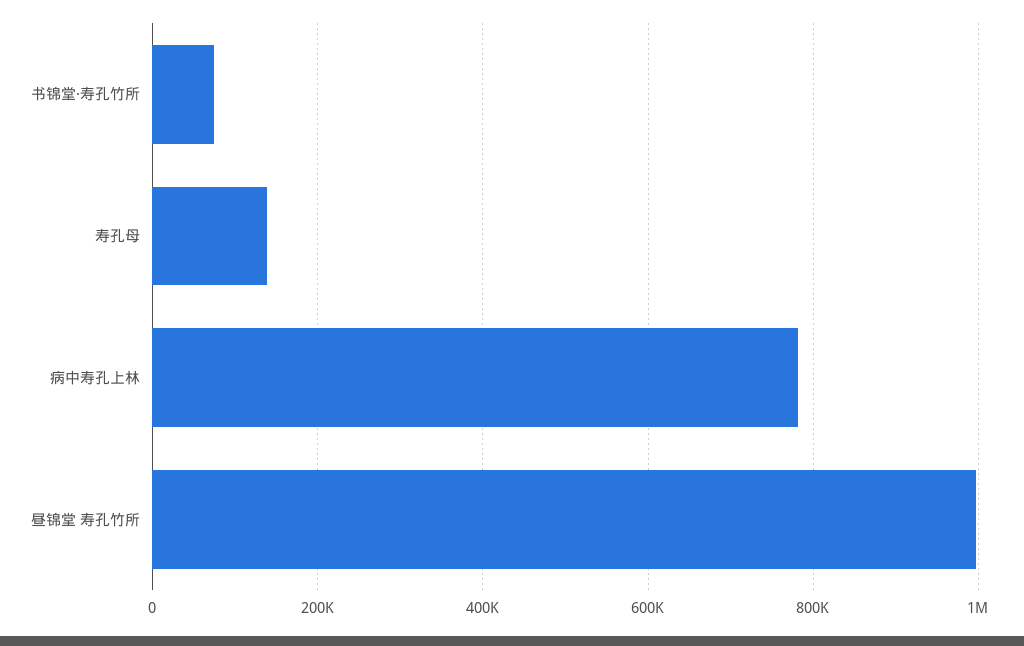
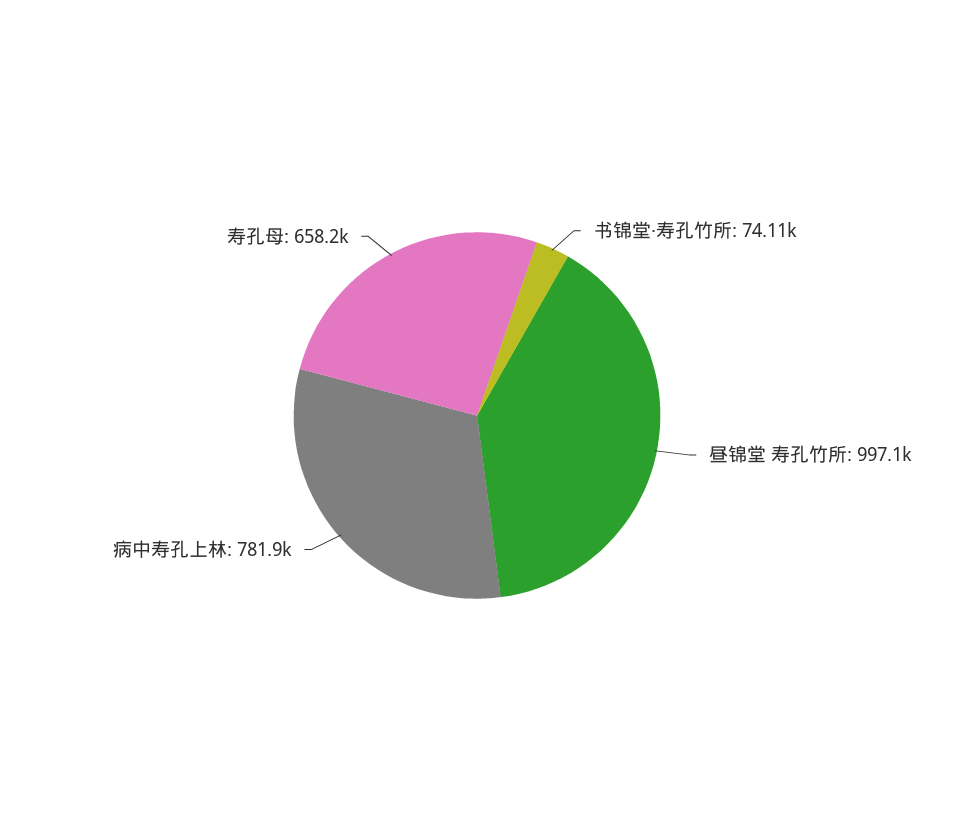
  {
    "书锦堂·寿孔竹所": 74110,
-   "寿孔母": 140000,
+   "寿孔母": 658200,
    "病中寿孔上林": 781900,
    "昼锦堂 寿孔竹所": 997100
  }

